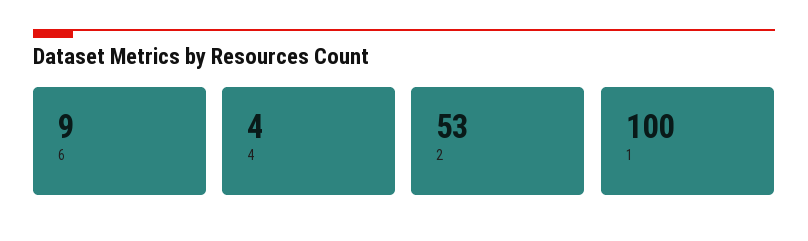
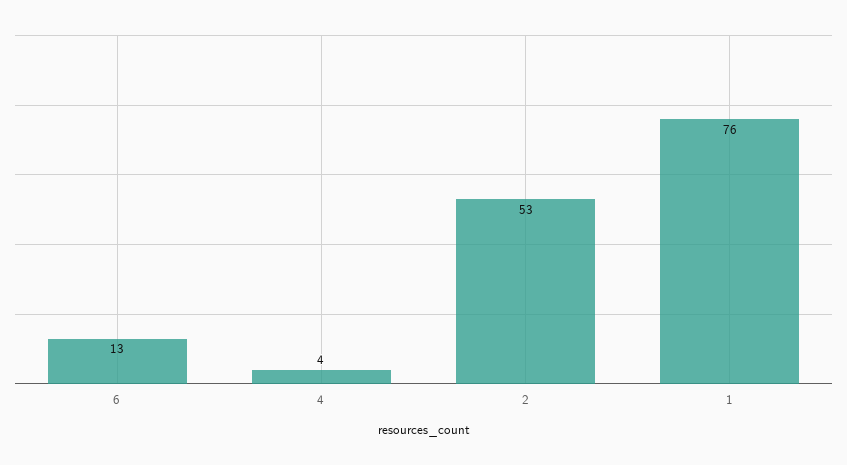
  {
-   "6": 9,
+   "6": 13,
    "4": 4,
    "2": 53,
-   "1": 100
+   "1": 76
  }

